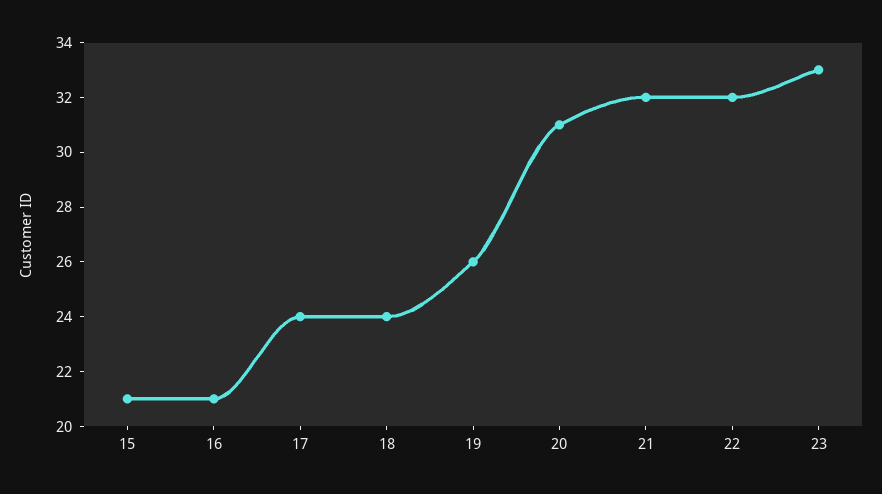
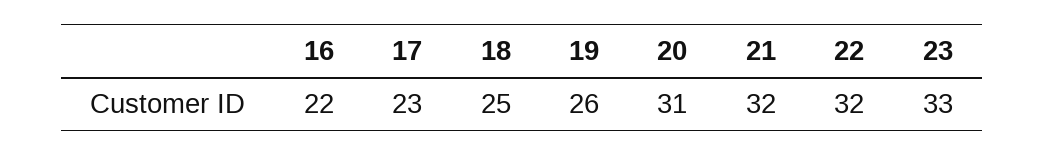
  {
-   "15": 21,
-   "16": 21,
+   "16": 22,
-   "17": 24,
+   "17": 23,
-   "18": 24,
+   "18": 25,
    "19": 26,
    "20": 31,
    "21": 32,
    "22": 32,
    "23": 33
  }

